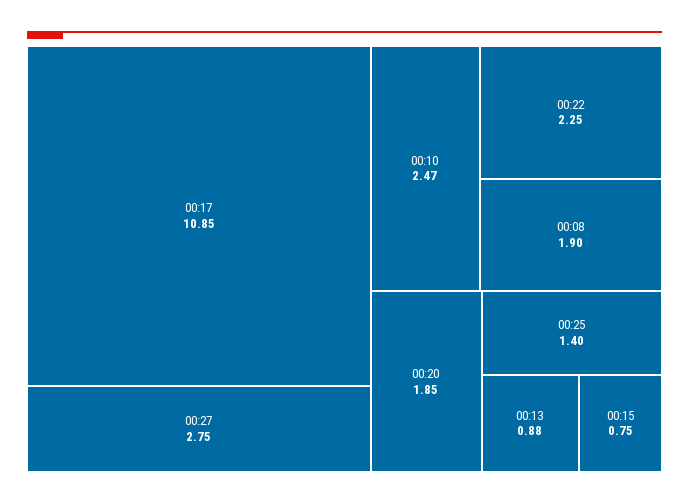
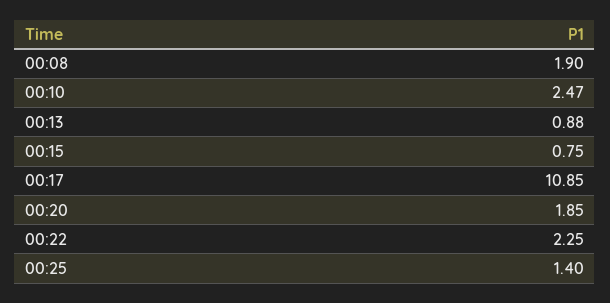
  {
    "00:17": 10.85,
-   "00:27": 2.75,
    "00:10": 2.47,
    "00:22": 2.25,
    "00:08": 1.9,
    "00:20": 1.85,
    "00:25": 1.4,
    "00:13": 0.88,
    "00:15": 0.75
  }

